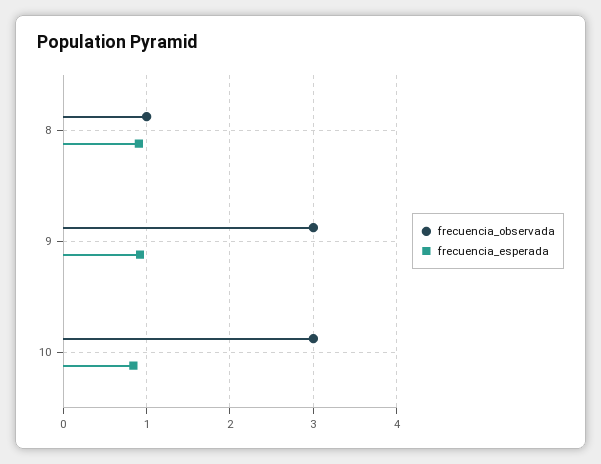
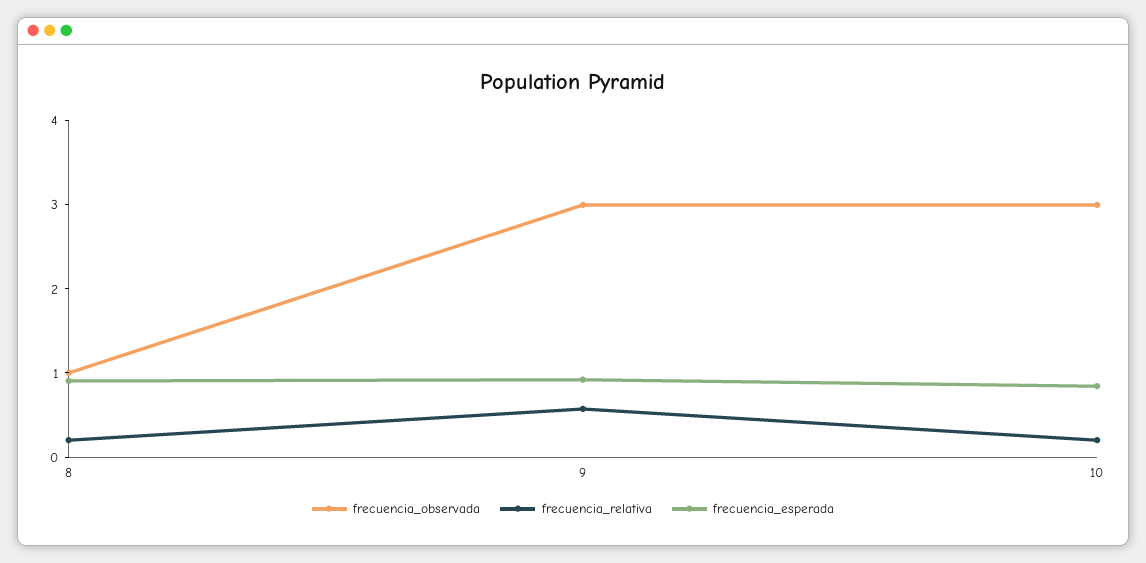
  {
    "frecuencia_observada": {
      "8": 1,
      "9": 3,
      "10": 3
    },
    "frecuencia_esperada": {
      "8": 0.9,
      "9": 0.9,
      "10": 0.8
-   }
+   },
+   "frecuencia_relativa": {
+     "8": 0.2,
+     "9": 0.6,
+     "10": 0.2
+   }
  }

